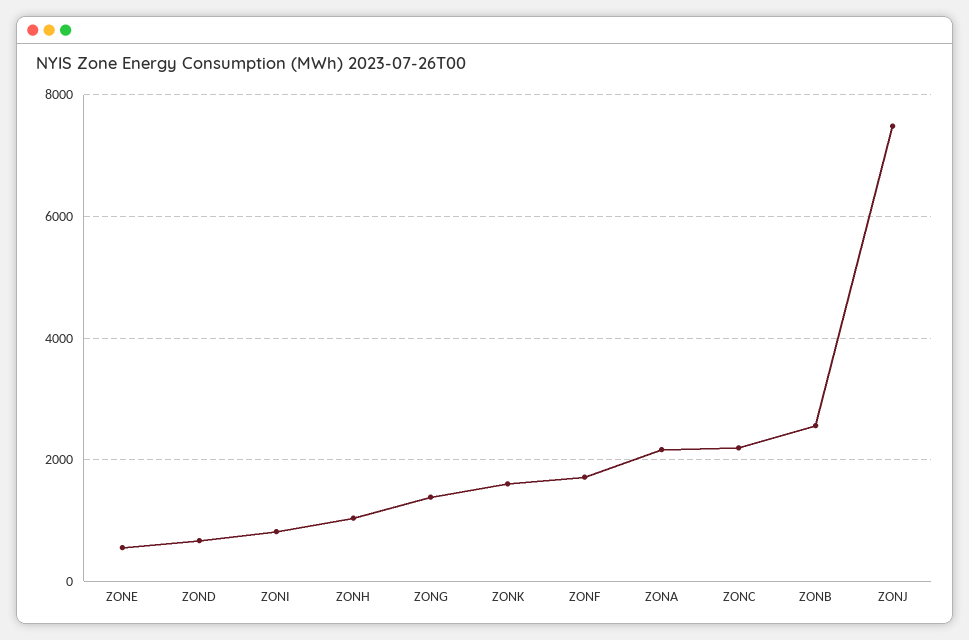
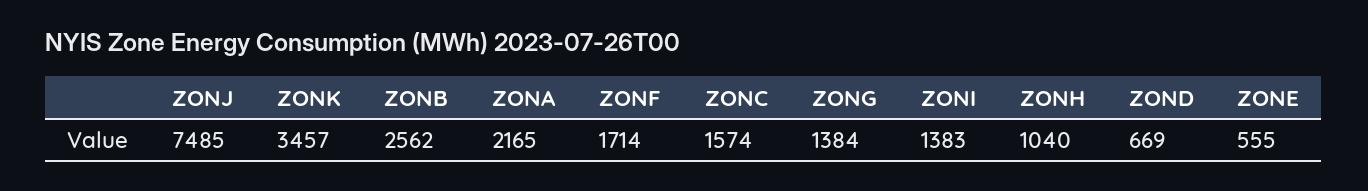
  {
    "ZONE": 555,
    "ZOND": 669,
-   "ZONI": 800,
+   "ZONI": 1383,
    "ZONH": 1040,
    "ZONG": 1384,
-   "ZONK": 1600,
+   "ZONK": 3457,
    "ZONF": 1714,
    "ZONA": 2165,
-   "ZONC": 2200,
+   "ZONC": 1574,
    "ZONB": 2562,
    "ZONJ": 7485
  }

